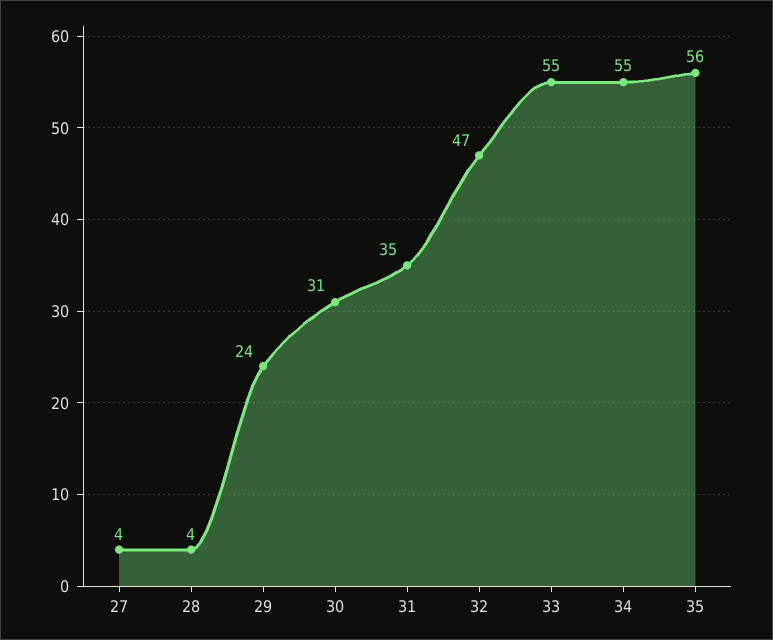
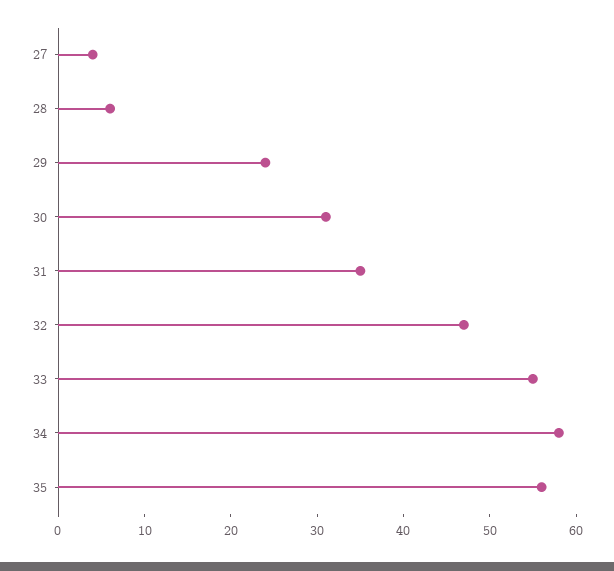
  {
    "27": 4,
-   "28": 4,
+   "28": 6,
    "29": 24,
    "30": 31,
    "31": 35,
    "32": 47,
    "33": 55,
-   "34": 55,
+   "34": 58,
    "35": 56
  }

